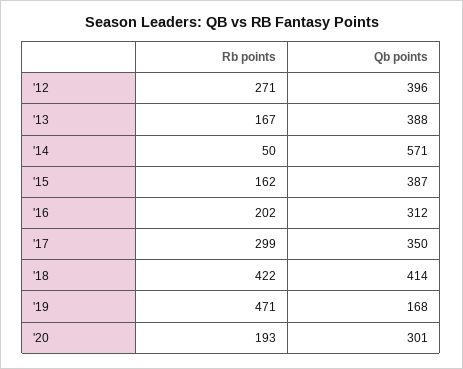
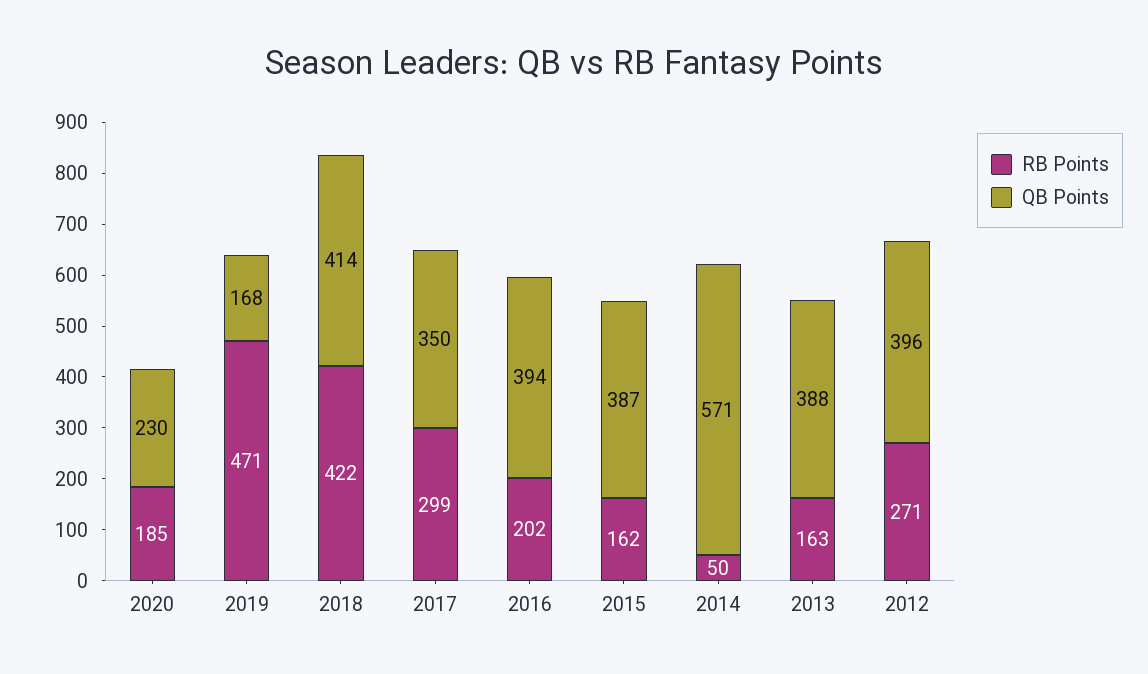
  {
    "Rb points": {
      "'12": 271,
-     "'13": 167,
+     "'13": 163,
      "'14": 50,
      "'15": 162,
      "'16": 202,
      "'17": 299,
      "'18": 422,
      "'19": 471,
-     "'20": 193
+     "'20": 185
    },
    "Qb points": {
      "'12": 396,
      "'13": 388,
      "'14": 571,
      "'15": 387,
-     "'16": 312,
+     "'16": 394,
      "'17": 350,
      "'18": 414,
      "'19": 168,
-     "'20": 301
+     "'20": 230
    }
  }

